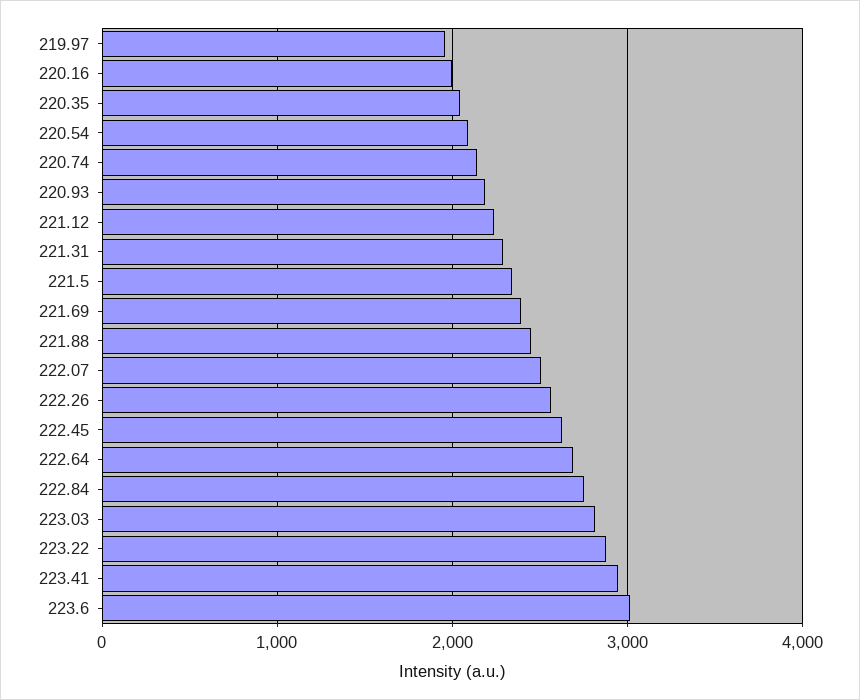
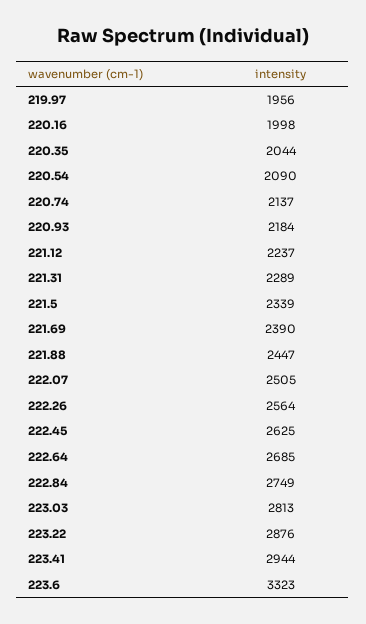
  {
    "219.97": 1956,
    "220.16": 1998,
    "220.35": 2044,
    "220.54": 2090,
    "220.74": 2137,
    "220.93": 2184,
    "221.12": 2237,
    "221.31": 2289,
    "221.5": 2339,
    "221.69": 2390,
    "221.88": 2447,
    "222.07": 2505,
    "222.26": 2564,
    "222.45": 2625,
    "222.64": 2685,
    "222.84": 2749,
    "223.03": 2813,
    "223.22": 2876,
    "223.41": 2944,
-   "223.6": 3000
+   "223.6": 3323
  }

